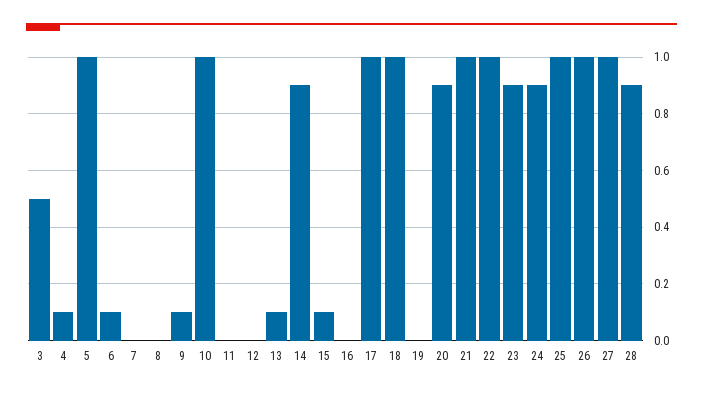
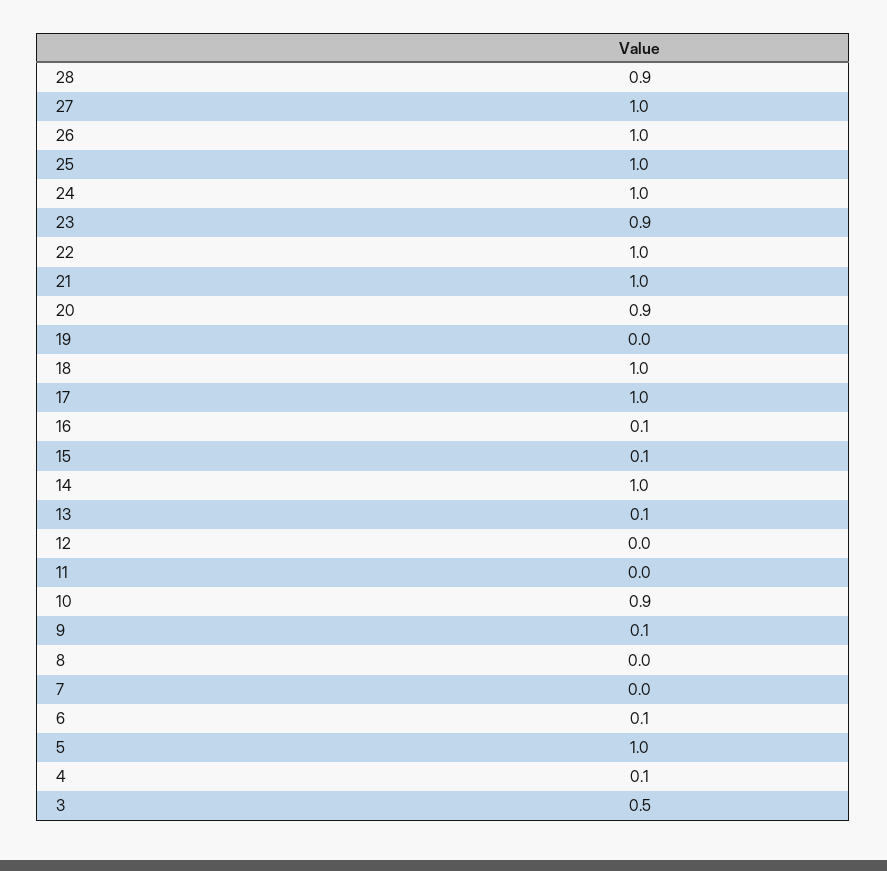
  {
    "3": 0.5,
    "4": 0.1,
    "5": 1,
    "6": 0.1,
    "7": 0,
    "8": 0,
    "9": 0.1,
-   "10": 1,
+   "10": 0.9,
    "11": 0,
    "12": 0,
    "13": 0.1,
-   "14": 0.9,
+   "14": 1,
    "15": 0.1,
-   "16": 0,
+   "16": 0.1,
    "17": 1,
    "18": 1,
    "19": 0,
    "20": 0.9,
    "21": 1,
    "22": 1,
    "23": 0.9,
-   "24": 0.9,
+   "24": 1,
    "25": 1,
    "26": 1,
    "27": 1,
    "28": 0.9
  }

